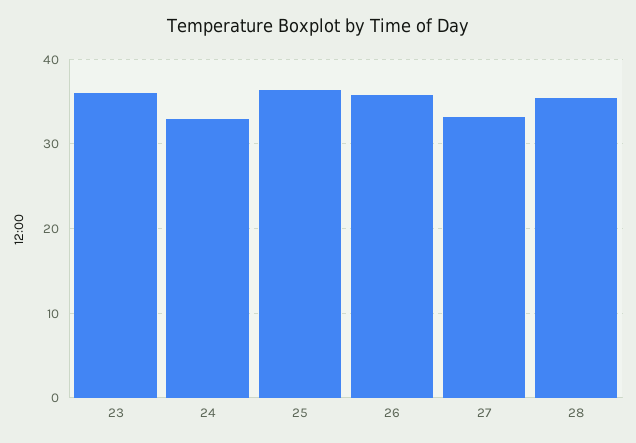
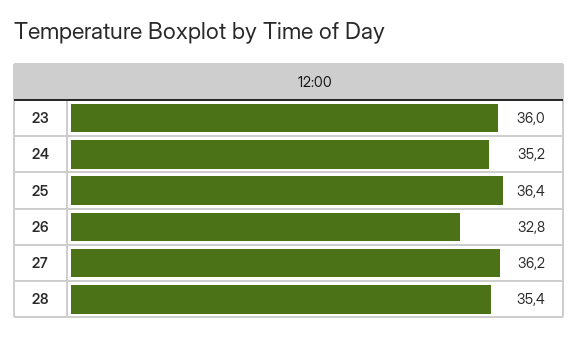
  {
    "23": 36,
-   "24": 33,
+   "24": 35.2,
    "25": 36.4,
-   "26": 36,
+   "26": 32.8,
-   "27": 33,
+   "27": 36.2,
    "28": 35.4
  }

